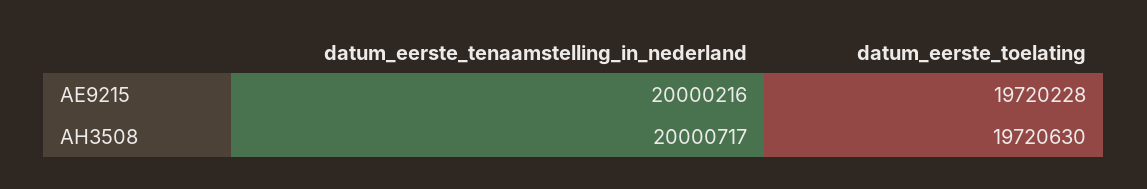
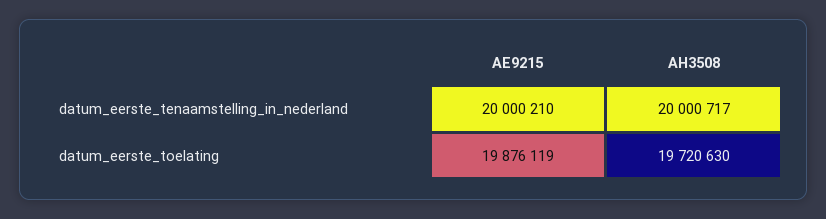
  {
    "datum_eerste_tenaamstelling_in_nederland": {
-     "AE9215": 20000216,
+     "AE9215": 20000210,
      "AH3508": 20000717
    },
    "datum_eerste_toelating": {
-     "AE9215": 19720228,
+     "AE9215": 19876119,
      "AH3508": 19720630
    }
  }

